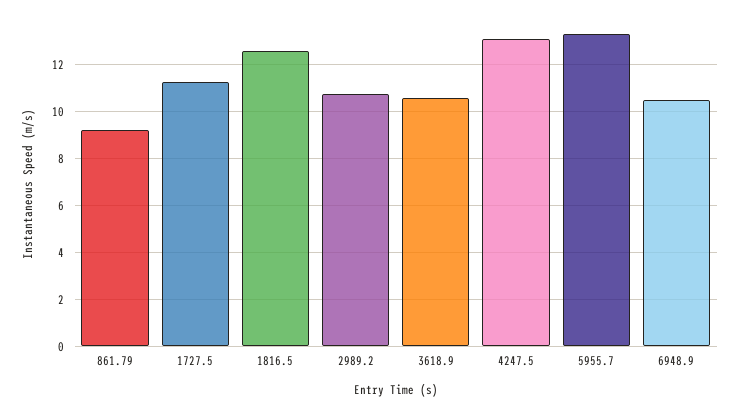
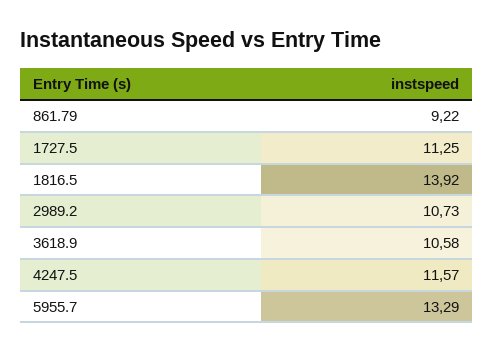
  {
    "861.79": 9.22,
    "1727.5": 11.25,
-   "1816.5": 12.5,
+   "1816.5": 13.92,
    "2989.2": 10.73,
    "3618.9": 10.58,
-   "4247.5": 13,
+   "4247.5": 11.57,
-   "5955.7": 13.29,
+   "5955.7": 13.29
-   "6948.9": 10.5
  }

